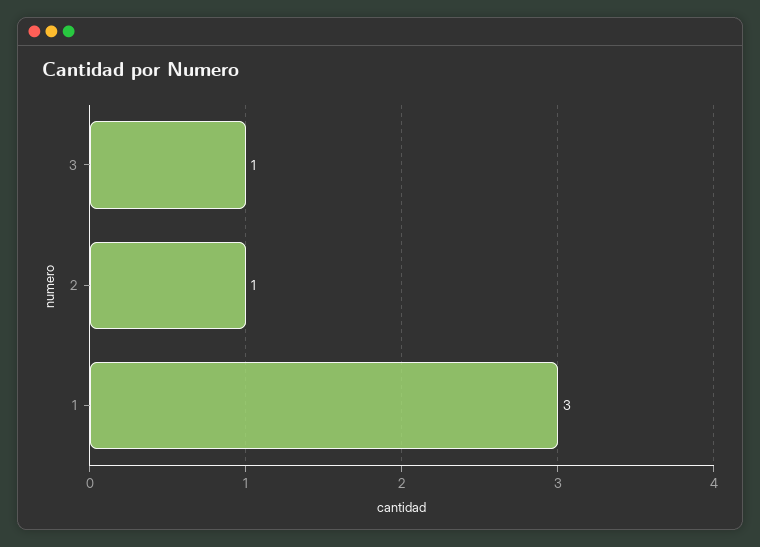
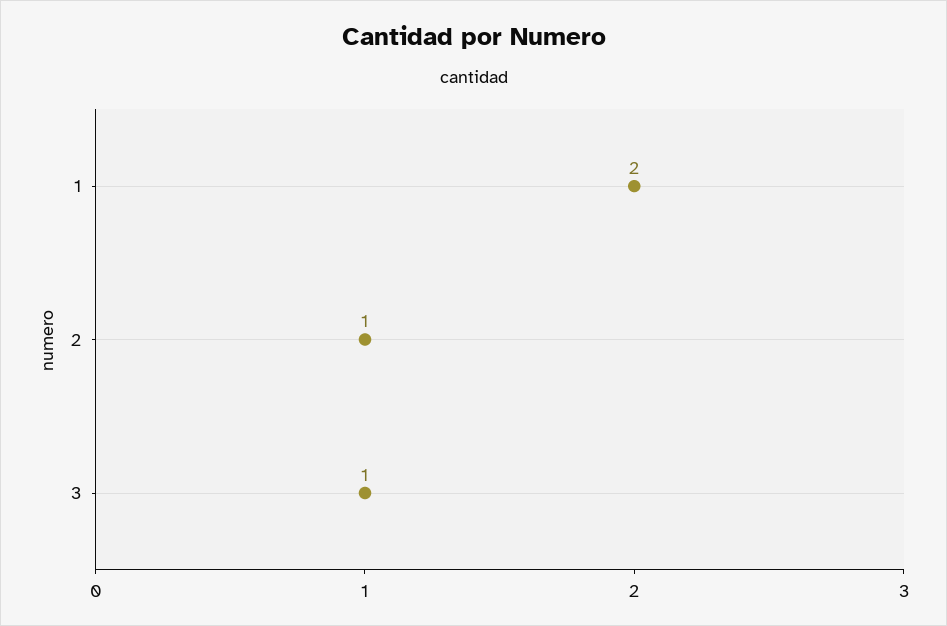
  {
    "3": 1,
    "2": 1,
-   "1": 3
+   "1": 2
  }

